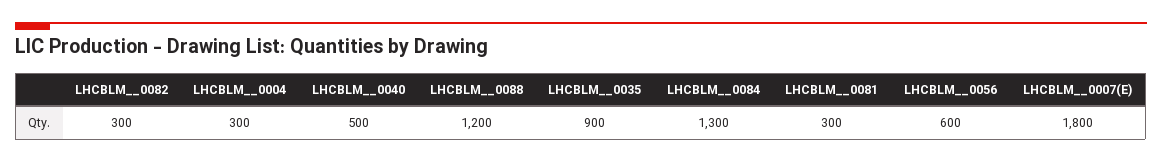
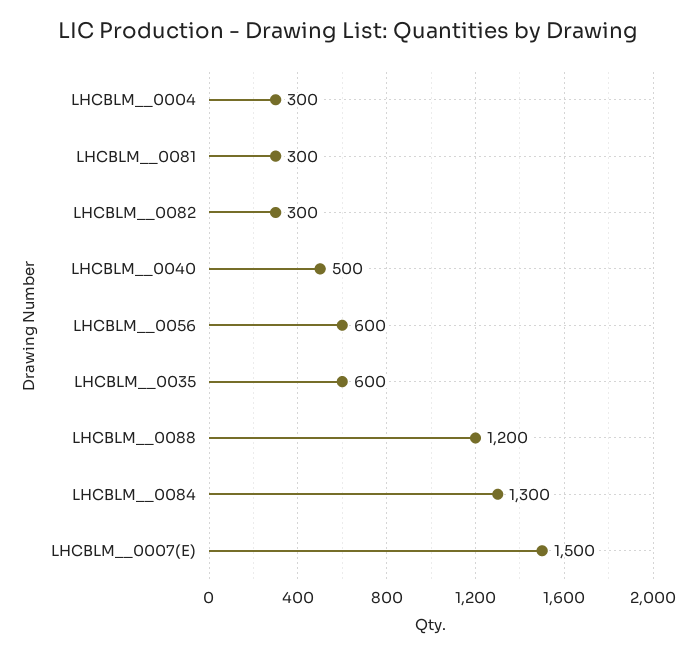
  {
    "LHCBLM__0082": 300,
    "LHCBLM__0004": 300,
    "LHCBLM__0040": 500,
    "LHCBLM__0088": 1200,
-   "LHCBLM__0035": 900,
+   "LHCBLM__0035": 600,
    "LHCBLM__0084": 1300,
    "LHCBLM__0081": 300,
    "LHCBLM__0056": 600,
-   "LHCBLM__0007(E)": 1800
+   "LHCBLM__0007(E)": 1500
  }

